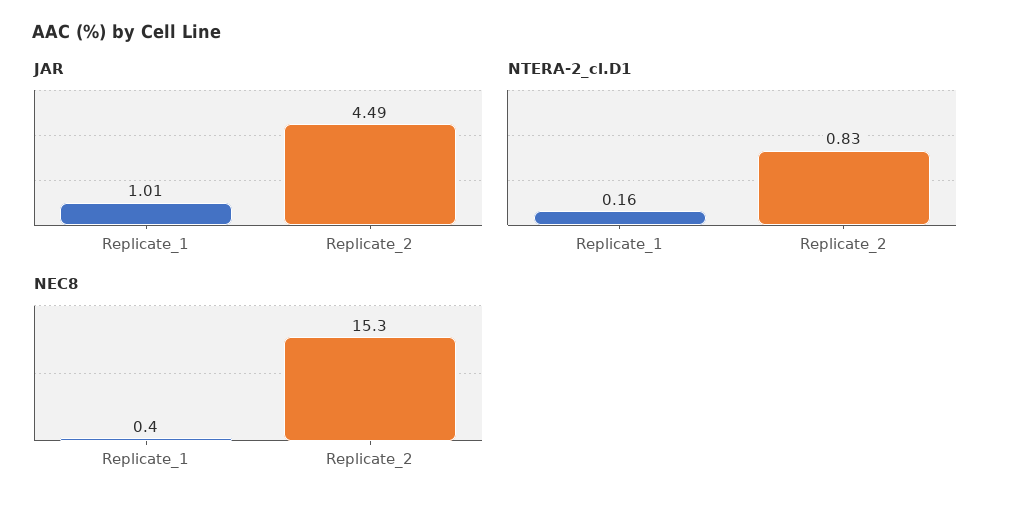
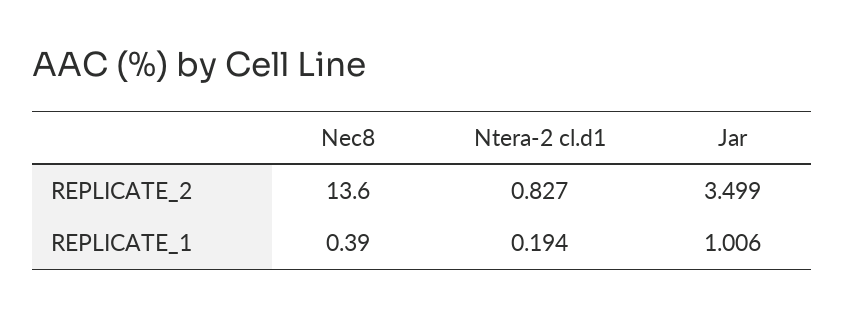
  {
    "JAR": {
      "Replicate_1": 1.006,
-     "Replicate_2": 4.49
+     "Replicate_2": 3.499
    },
    "NTERA-2_cl.D1": {
-     "Replicate_1": 0.16,
+     "Replicate_1": 0.194,
      "Replicate_2": 0.827
    },
    "NEC8": {
      "Replicate_1": 0.39,
-     "Replicate_2": 15.3
+     "Replicate_2": 13.6
    }
  }

